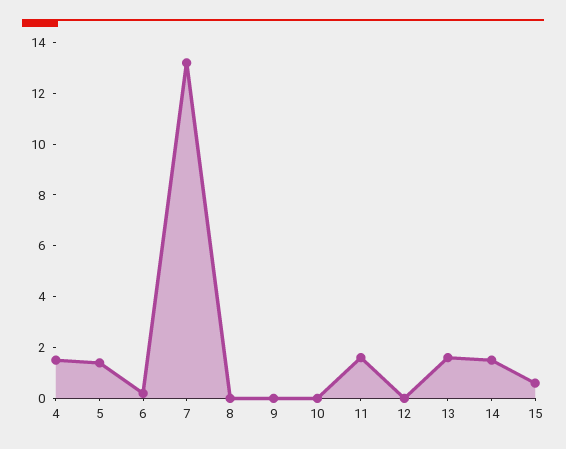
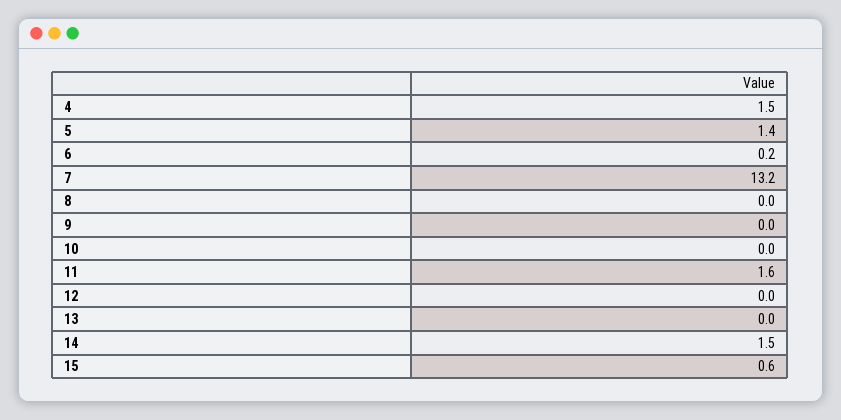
  {
    "4": 1.5,
    "5": 1.4,
    "6": 0.2,
    "7": 13.2,
    "8": 0,
    "9": 0,
    "10": 0,
    "11": 1.6,
    "12": 0,
-   "13": 1.5,
+   "13": 0,
    "14": 1.5,
    "15": 0.6
  }

